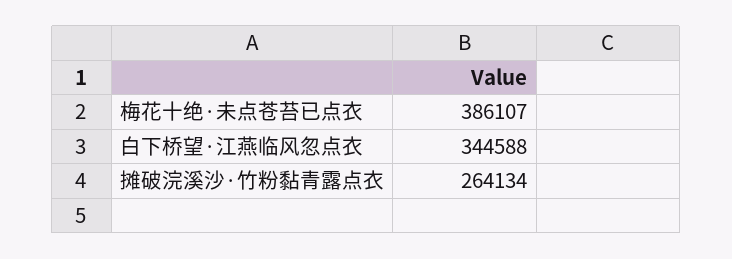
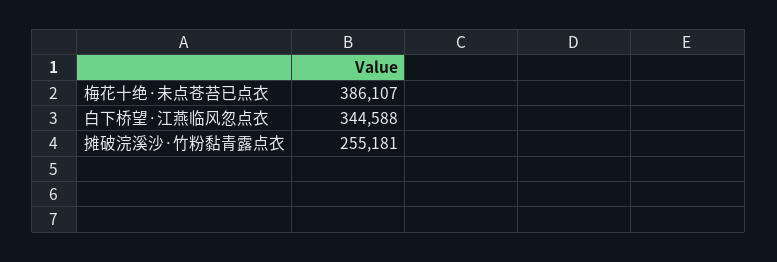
  {
    "梅花十绝·未点苍苔已点衣": 386107,
    "白下桥望·江燕临风忽点衣": 344588,
-   "摊破浣溪沙·竹粉黏青露点衣": 264134
+   "摊破浣溪沙·竹粉黏青露点衣": 255181
  }

